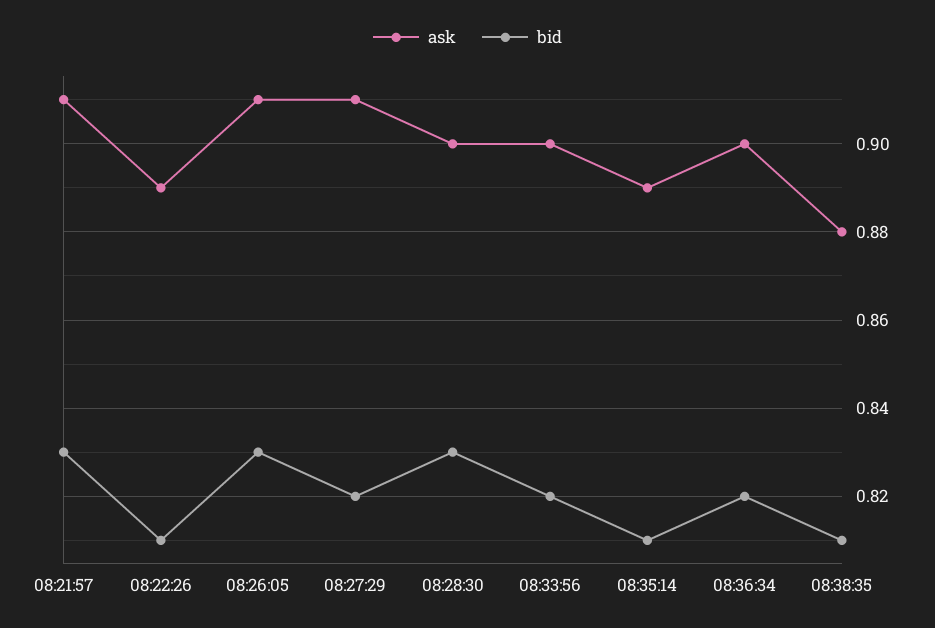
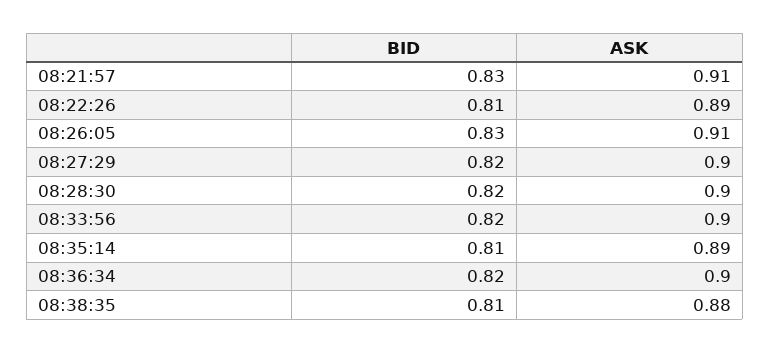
  {
    "ask": {
      "08:21:57": 0.91,
      "08:22:26": 0.89,
      "08:26:05": 0.91,
-     "08:27:29": 0.91,
+     "08:27:29": 0.9,
      "08:28:30": 0.9,
      "08:33:56": 0.9,
      "08:35:14": 0.89,
      "08:36:34": 0.9,
      "08:38:35": 0.88
    },
    "bid": {
      "08:21:57": 0.83,
      "08:22:26": 0.81,
      "08:26:05": 0.83,
      "08:27:29": 0.82,
-     "08:28:30": 0.83,
+     "08:28:30": 0.82,
      "08:33:56": 0.82,
      "08:35:14": 0.81,
      "08:36:34": 0.82,
      "08:38:35": 0.81
    }
  }

